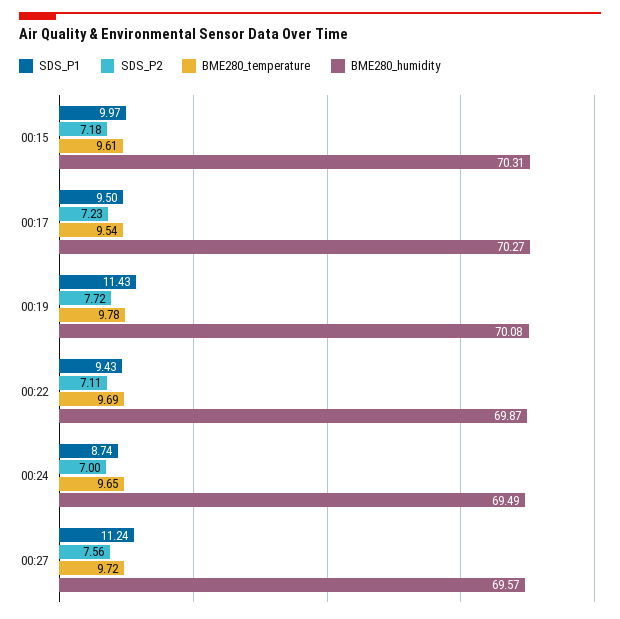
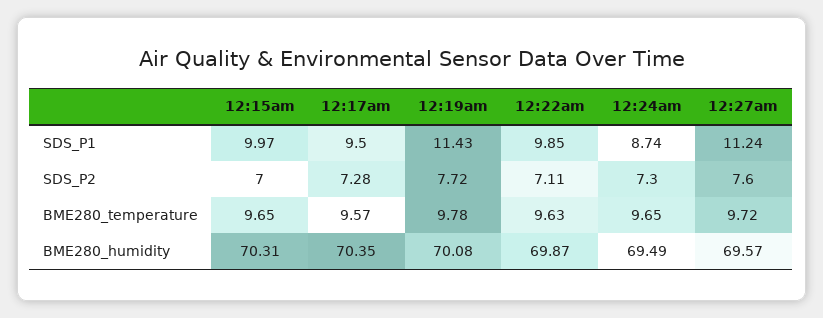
  {
    "SDS_P1": {
      "00:15": 9.97,
      "00:17": 9.5,
      "00:19": 11.43,
-     "00:22": 9.43,
+     "00:22": 9.85,
      "00:24": 8.74,
      "00:27": 11.24
    },
    "SDS_P2": {
-     "00:15": 7.18,
+     "00:15": 7,
-     "00:17": 7.23,
+     "00:17": 7.28,
      "00:19": 7.72,
      "00:22": 7.11,
-     "00:24": 7,
+     "00:24": 7.3,
-     "00:27": 7.56
+     "00:27": 7.6
    },
    "BME280_temperature": {
-     "00:15": 9.61,
+     "00:15": 9.65,
-     "00:17": 9.54,
+     "00:17": 9.57,
      "00:19": 9.78,
-     "00:22": 9.69,
+     "00:22": 9.63,
      "00:24": 9.65,
      "00:27": 9.72
    },
    "BME280_humidity": {
      "00:15": 70.31,
-     "00:17": 70.27,
+     "00:17": 70.35,
      "00:19": 70.08,
      "00:22": 69.87,
      "00:24": 69.49,
      "00:27": 69.57
    }
  }

